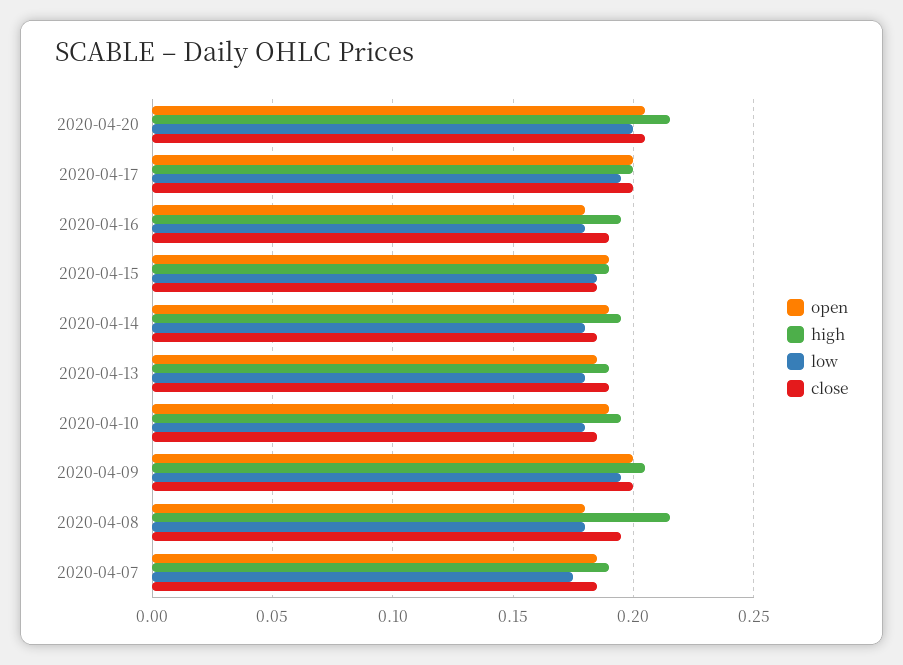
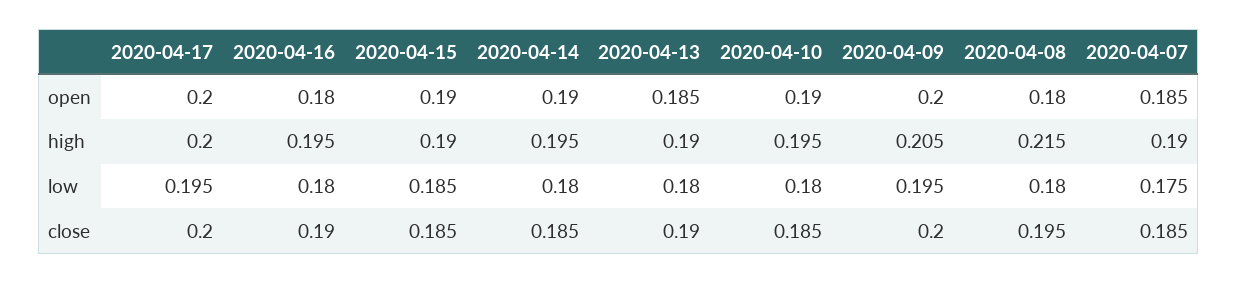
  {
    "open": {
-     "2020-04-20": 0.205,
      "2020-04-17": 0.2,
      "2020-04-16": 0.18,
      "2020-04-15": 0.19,
      "2020-04-14": 0.19,
      "2020-04-13": 0.185,
      "2020-04-10": 0.19,
      "2020-04-09": 0.2,
      "2020-04-08": 0.18,
      "2020-04-07": 0.185
    },
    "high": {
-     "2020-04-20": 0.215,
      "2020-04-17": 0.2,
      "2020-04-16": 0.195,
      "2020-04-15": 0.19,
      "2020-04-14": 0.195,
      "2020-04-13": 0.19,
      "2020-04-10": 0.195,
      "2020-04-09": 0.205,
      "2020-04-08": 0.215,
      "2020-04-07": 0.19
    },
    "low": {
-     "2020-04-20": 0.2,
      "2020-04-17": 0.195,
      "2020-04-16": 0.18,
      "2020-04-15": 0.185,
      "2020-04-14": 0.18,
      "2020-04-13": 0.18,
      "2020-04-10": 0.18,
      "2020-04-09": 0.195,
      "2020-04-08": 0.18,
      "2020-04-07": 0.175
    },
    "close": {
-     "2020-04-20": 0.205,
      "2020-04-17": 0.2,
      "2020-04-16": 0.19,
      "2020-04-15": 0.185,
      "2020-04-14": 0.185,
      "2020-04-13": 0.19,
      "2020-04-10": 0.185,
      "2020-04-09": 0.2,
      "2020-04-08": 0.195,
      "2020-04-07": 0.185
    }
  }

